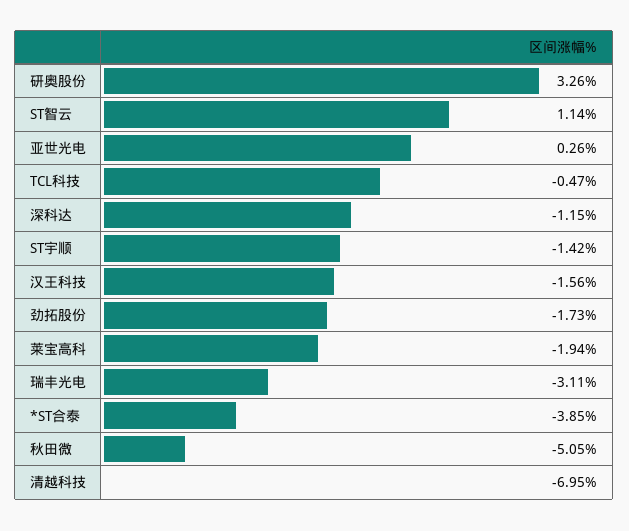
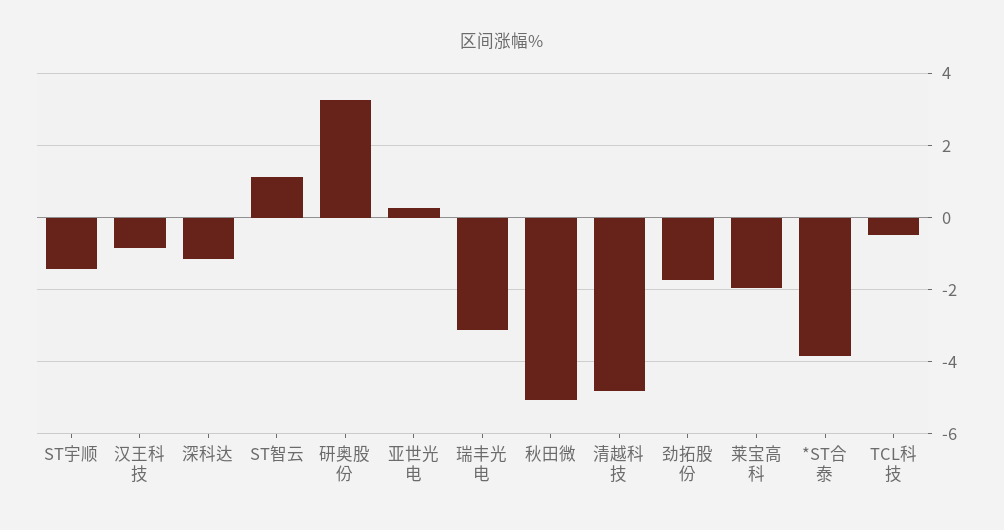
  {
    "研奥股份": 3.26,
    "ST智云": 1.14,
    "亚世光电": 0.26,
    "TCL科技": -0.47,
    "深科达": -1.15,
    "ST宇顺": -1.42,
-   "汉王科技": -1.56,
+   "汉王科技": -0.8,
    "劲拓股份": -1.73,
    "莱宝高科": -1.94,
    "瑞丰光电": -3.11,
    "*ST合泰": -3.85,
    "秋田微": -5.05,
-   "清越科技": -6.95
+   "清越科技": -4.8
  }

